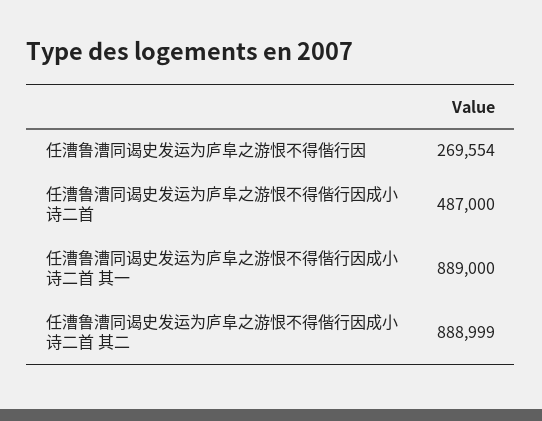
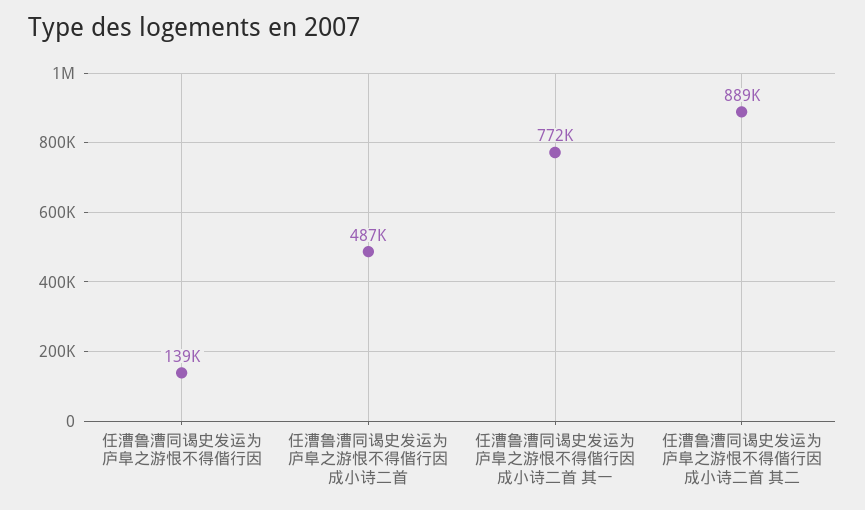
  {
-   "任漕鲁漕同谒史发运为庐阜之游恨不得偕行因": 269554,
+   "任漕鲁漕同谒史发运为庐阜之游恨不得偕行因": 139000,
    "任漕鲁漕同谒史发运为庐阜之游恨不得偕行因成小诗二首": 487000,
-   "任漕鲁漕同谒史发运为庐阜之游恨不得偕行因成小诗二首 其一": 889000,
+   "任漕鲁漕同谒史发运为庐阜之游恨不得偕行因成小诗二首 其一": 772000,
    "任漕鲁漕同谒史发运为庐阜之游恨不得偕行因成小诗二首 其二": 888999
  }

